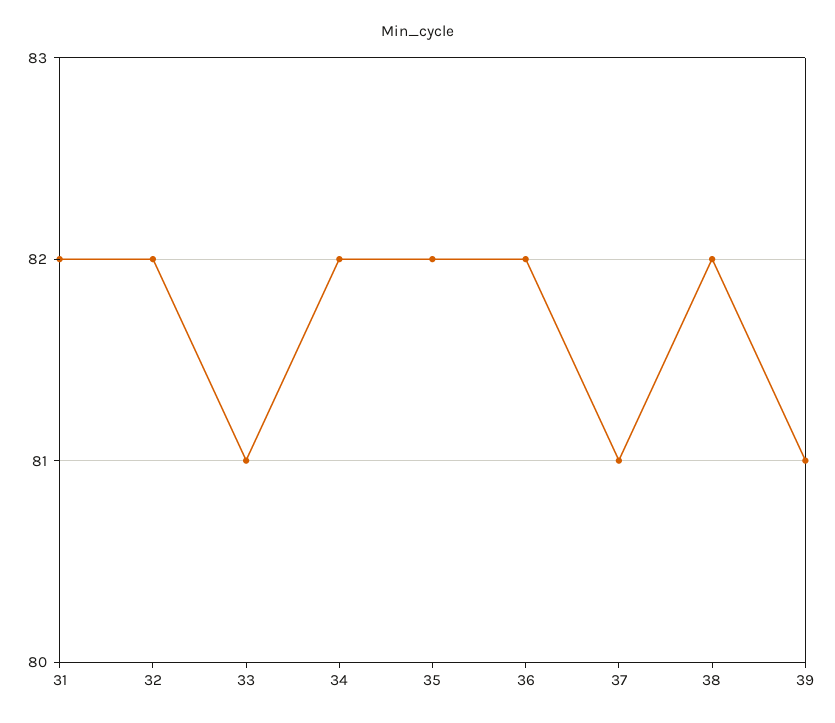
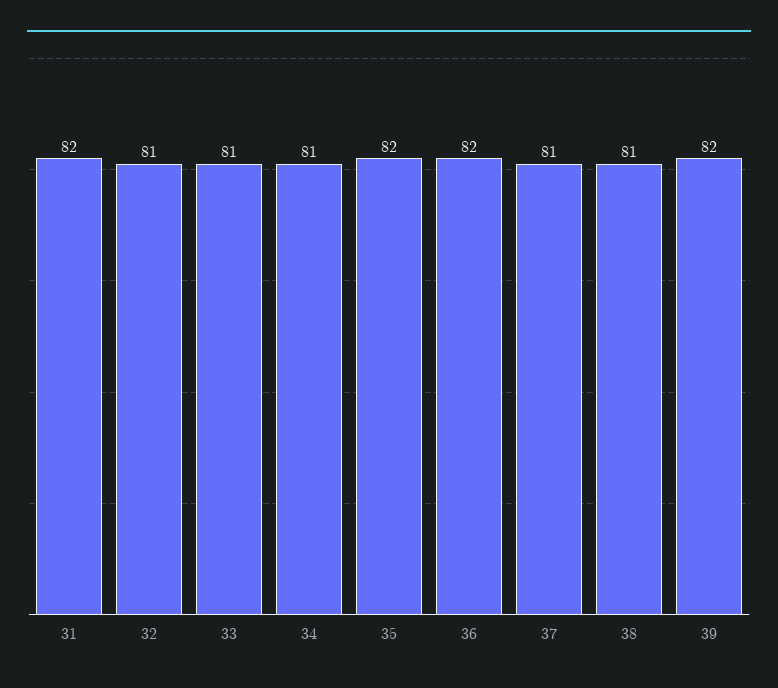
  {
    "31": 82,
-   "32": 82,
+   "32": 81,
    "33": 81,
-   "34": 82,
+   "34": 81,
    "35": 82,
    "36": 82,
    "37": 81,
-   "38": 82,
+   "38": 81,
-   "39": 81
+   "39": 82
  }

